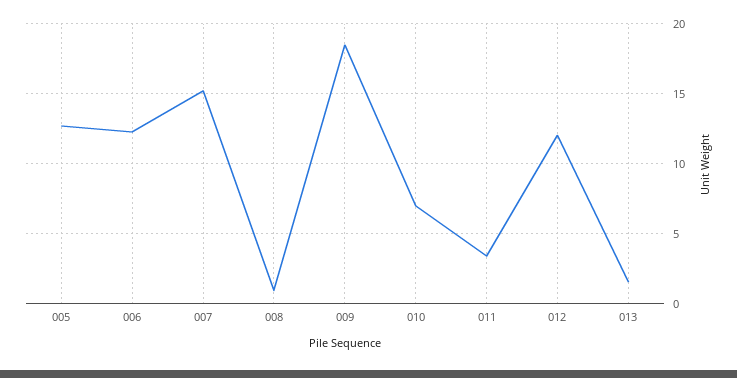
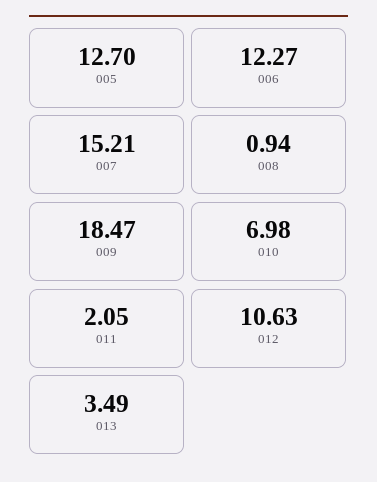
  {
    "005": 12.7,
    "006": 12.27,
    "007": 15.21,
    "008": 0.94,
    "009": 18.47,
    "010": 6.98,
-   "011": 3.5,
+   "011": 2.05,
-   "012": 12,
+   "012": 10.63,
-   "013": 1.5
+   "013": 3.49
  }

